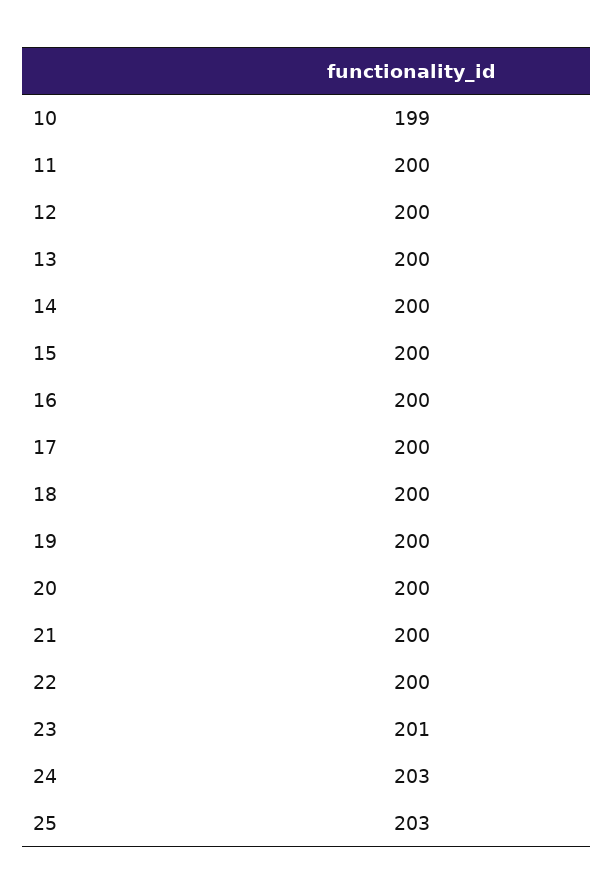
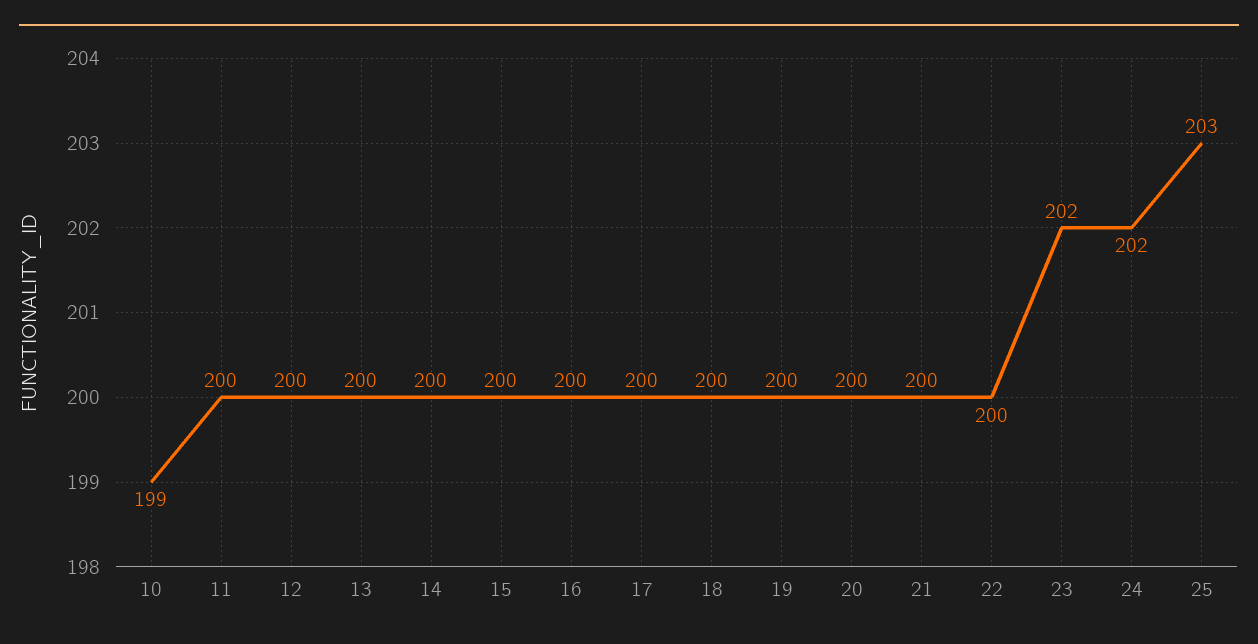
  {
    "10": 199,
    "11": 200,
    "12": 200,
    "13": 200,
    "14": 200,
    "15": 200,
    "16": 200,
    "17": 200,
    "18": 200,
    "19": 200,
    "20": 200,
    "21": 200,
    "22": 200,
-   "23": 201,
+   "23": 202,
-   "24": 203,
+   "24": 202,
    "25": 203
  }

